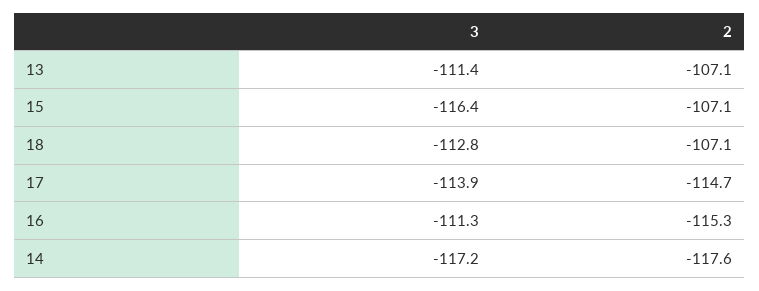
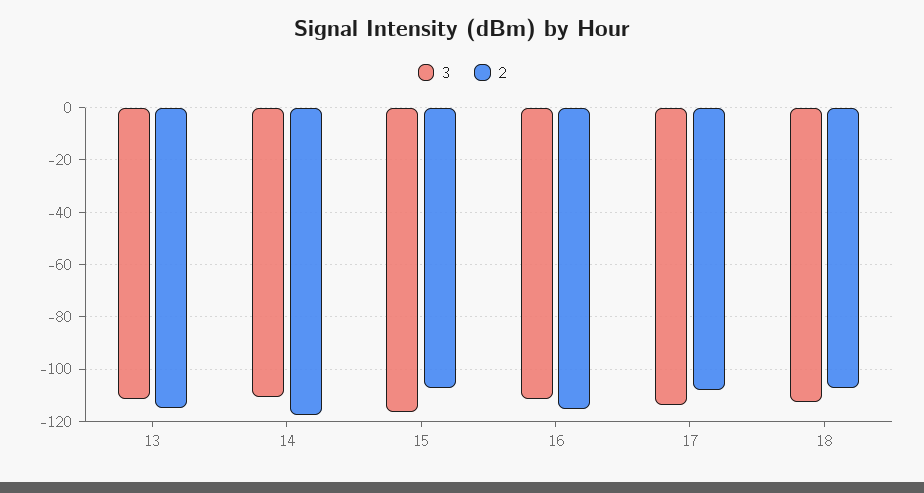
  {
    "3": {
      "13": -111.4,
      "15": -116.4,
      "18": -112.8,
      "17": -113.9,
      "16": -111.3,
-     "14": -117.2
+     "14": -110
    },
    "2": {
-     "13": -107.1,
+     "13": -115,
      "15": -107.1,
      "18": -107.1,
-     "17": -114.7,
+     "17": -107.5,
      "16": -115.3,
      "14": -117.6
    }
  }

